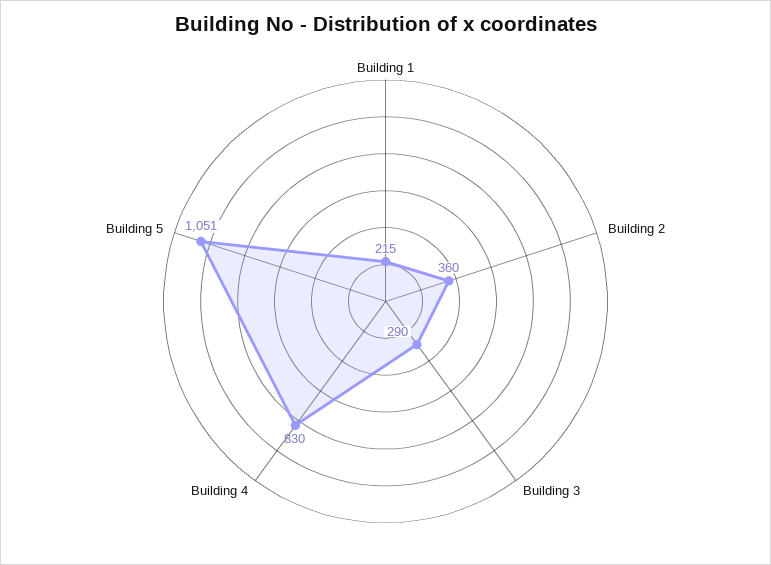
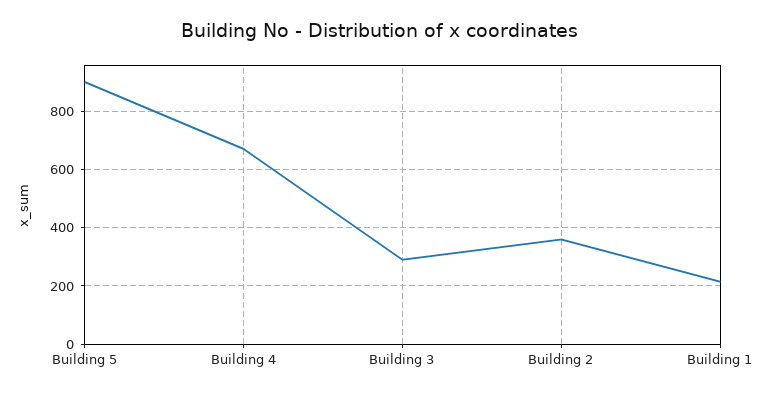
  {
    "Building 1": 215,
    "Building 2": 360,
    "Building 3": 290,
-   "Building 4": 830,
+   "Building 4": 675,
-   "Building 5": 1051
+   "Building 5": 900
  }

